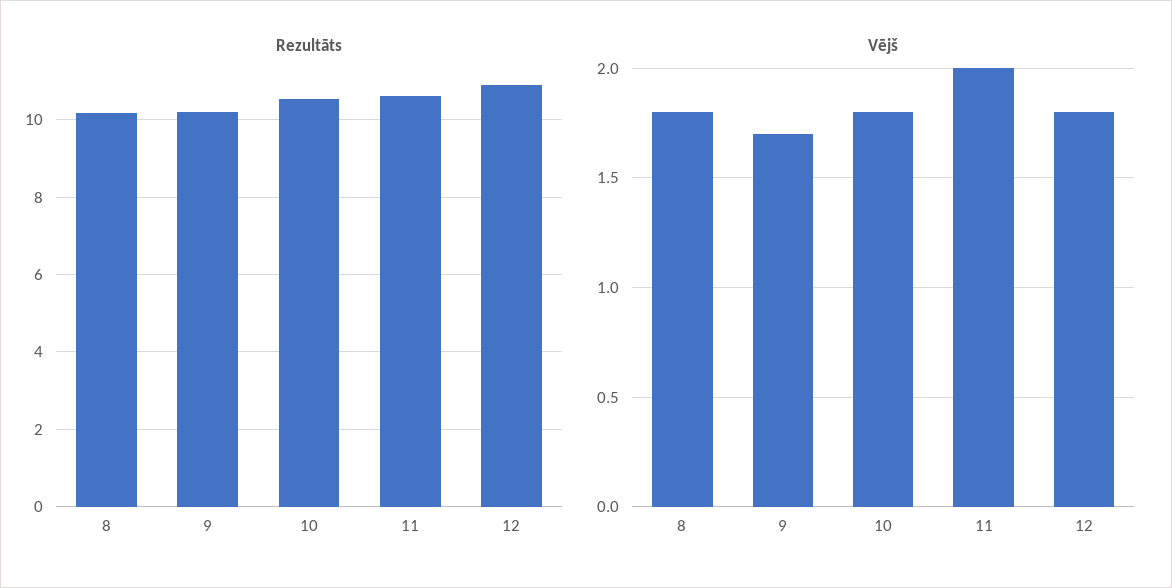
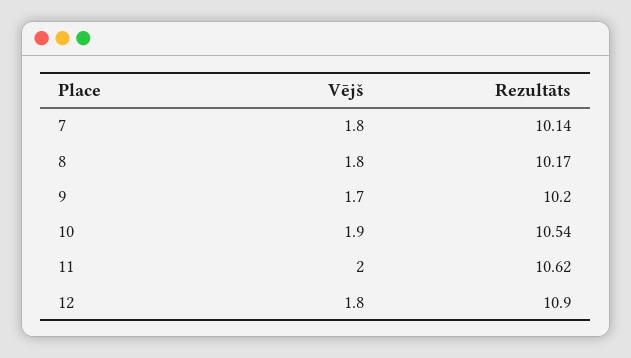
  {
    "Rezultāts": {
      "8": 10.17,
      "9": 10.2,
      "10": 10.54,
      "11": 10.62,
-     "12": 10.9
+     "12": 10.9,
+     "7": 10.14
    },
    "Vējš": {
      "8": 1.8,
      "9": 1.7,
-     "10": 1.8,
+     "10": 1.9,
      "11": 2,
-     "12": 1.8
+     "12": 1.8,
+     "7": 1.8
    }
  }

